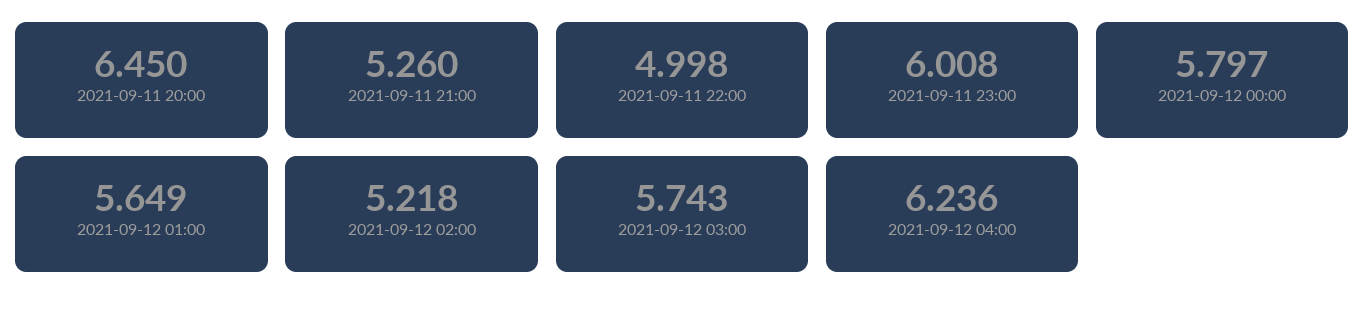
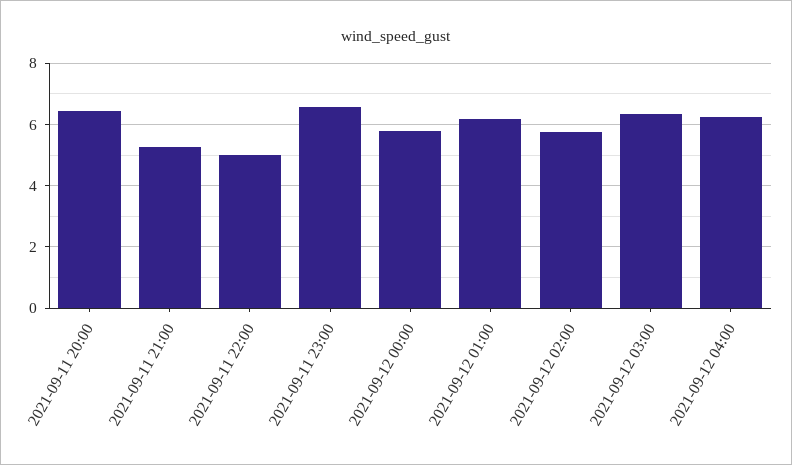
  {
    "2021-09-11 20:00": 6.45,
    "2021-09-11 21:00": 5.26,
    "2021-09-11 22:00": 4.998,
-   "2021-09-11 23:00": 6.008,
+   "2021-09-11 23:00": 6.6,
    "2021-09-12 00:00": 5.797,
-   "2021-09-12 01:00": 5.649,
+   "2021-09-12 01:00": 6.2,
-   "2021-09-12 02:00": 5.218,
+   "2021-09-12 02:00": 5.8,
-   "2021-09-12 03:00": 5.743,
+   "2021-09-12 03:00": 6.4,
    "2021-09-12 04:00": 6.236
  }

